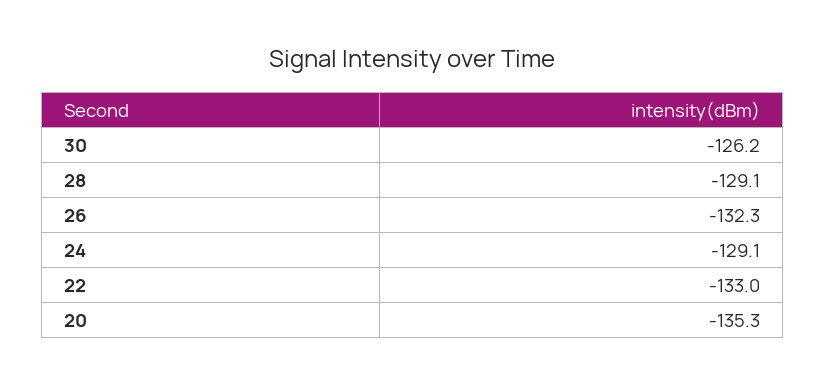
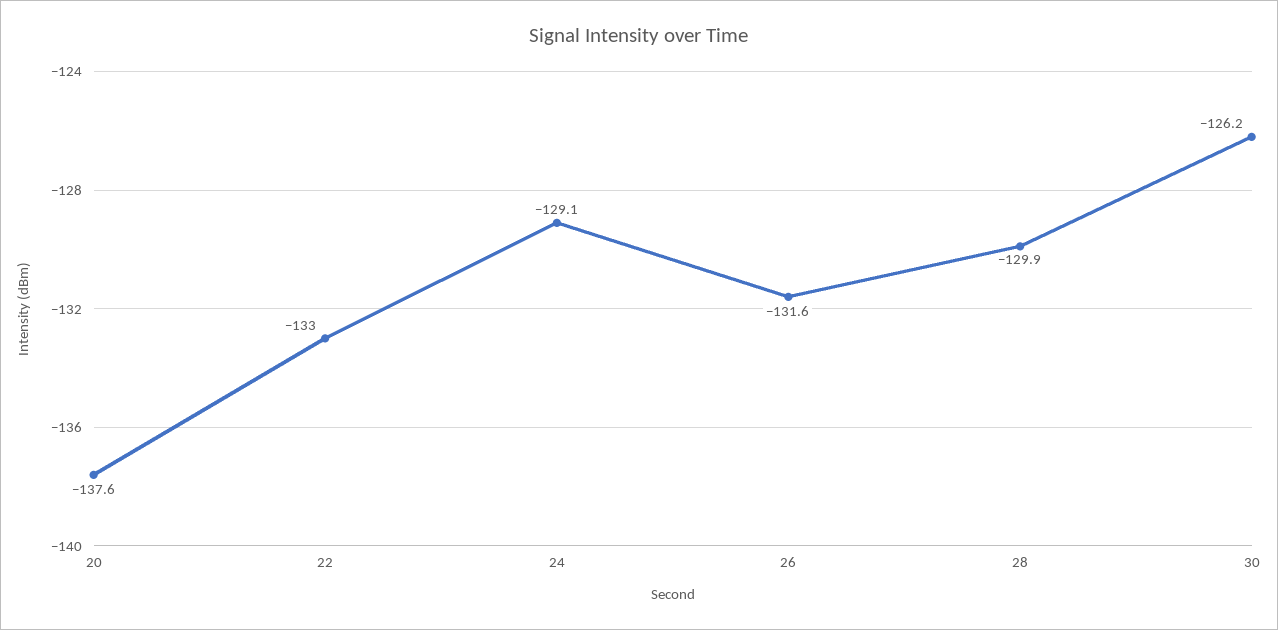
  {
    "30": -126.2,
-   "28": -129.1,
+   "28": -129.9,
-   "26": -132.3,
+   "26": -131.6,
    "24": -129.1,
    "22": -133,
-   "20": -135.3
+   "20": -137.6
  }

